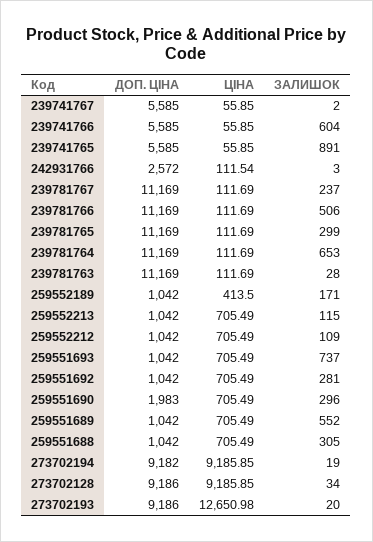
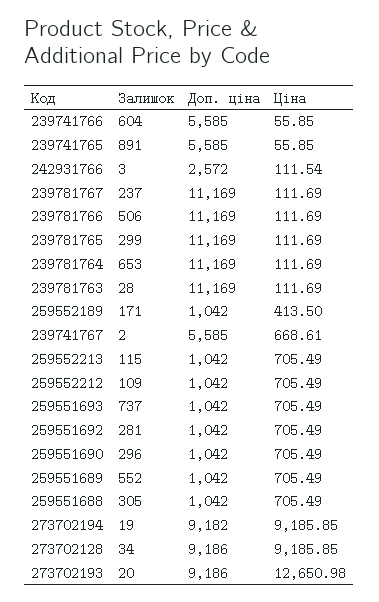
  {
    "ДОП. ЦІНА": {
      "239741767": 5585,
      "239741766": 5585,
      "239741765": 5585,
      "242931766": 2572,
      "239781767": 11169,
      "239781766": 11169,
      "239781765": 11169,
      "239781764": 11169,
      "239781763": 11169,
      "259552189": 1042,
      "259552213": 1042,
      "259552212": 1042,
      "259551693": 1042,
      "259551692": 1042,
-     "259551690": 1983,
+     "259551690": 1042,
      "259551689": 1042,
      "259551688": 1042,
      "273702194": 9182,
      "273702128": 9186,
      "273702193": 9186
    },
    "ЦІНА": {
-     "239741767": 55.85,
+     "239741767": 668.61,
      "239741766": 55.85,
      "239741765": 55.85,
      "242931766": 111.54,
      "239781767": 111.69,
      "239781766": 111.69,
      "239781765": 111.69,
      "239781764": 111.69,
      "239781763": 111.69,
      "259552189": 413.5,
      "259552213": 705.49,
      "259552212": 705.49,
      "259551693": 705.49,
      "259551692": 705.49,
      "259551690": 705.49,
      "259551689": 705.49,
      "259551688": 705.49,
      "273702194": 9185.85,
      "273702128": 9185.85,
      "273702193": 12650.98
    },
    "ЗАЛИШОК": {
      "239741767": 2,
      "239741766": 604,
      "239741765": 891,
      "242931766": 3,
      "239781767": 237,
      "239781766": 506,
      "239781765": 299,
      "239781764": 653,
      "239781763": 28,
      "259552189": 171,
      "259552213": 115,
      "259552212": 109,
      "259551693": 737,
      "259551692": 281,
      "259551690": 296,
      "259551689": 552,
      "259551688": 305,
      "273702194": 19,
      "273702128": 34,
      "273702193": 20
    }
  }

